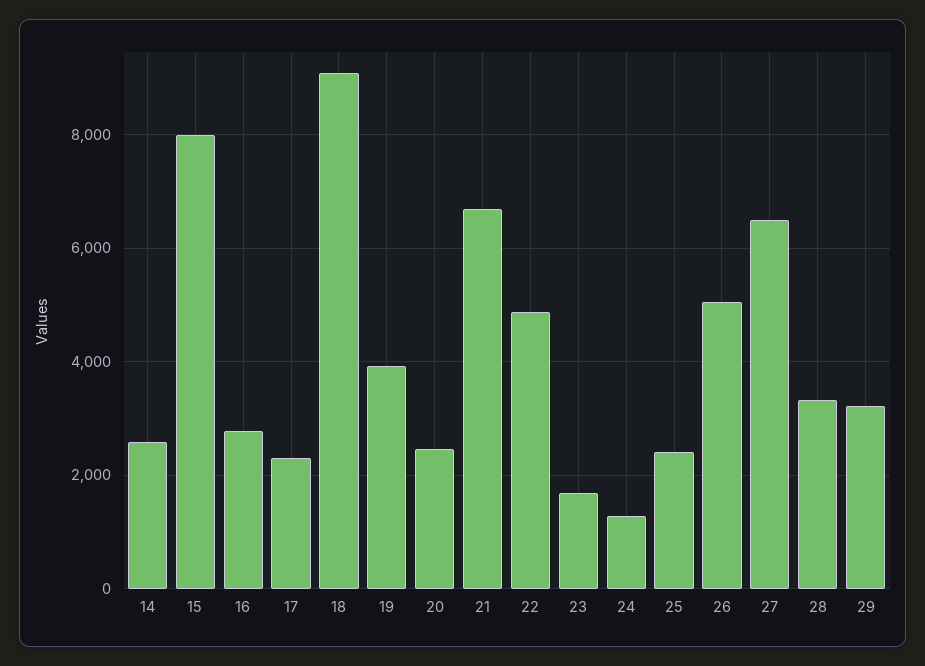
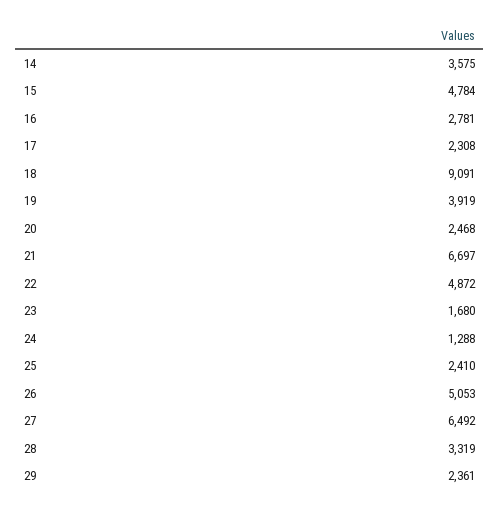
  {
-   "14": 2600,
+   "14": 3575,
-   "15": 8000,
+   "15": 4784,
    "16": 2781,
    "17": 2308,
    "18": 9091,
    "19": 3919,
    "20": 2468,
    "21": 6697,
    "22": 4872,
    "23": 1680,
    "24": 1288,
    "25": 2410,
    "26": 5053,
    "27": 6492,
    "28": 3319,
-   "29": 3200
+   "29": 2361
  }

